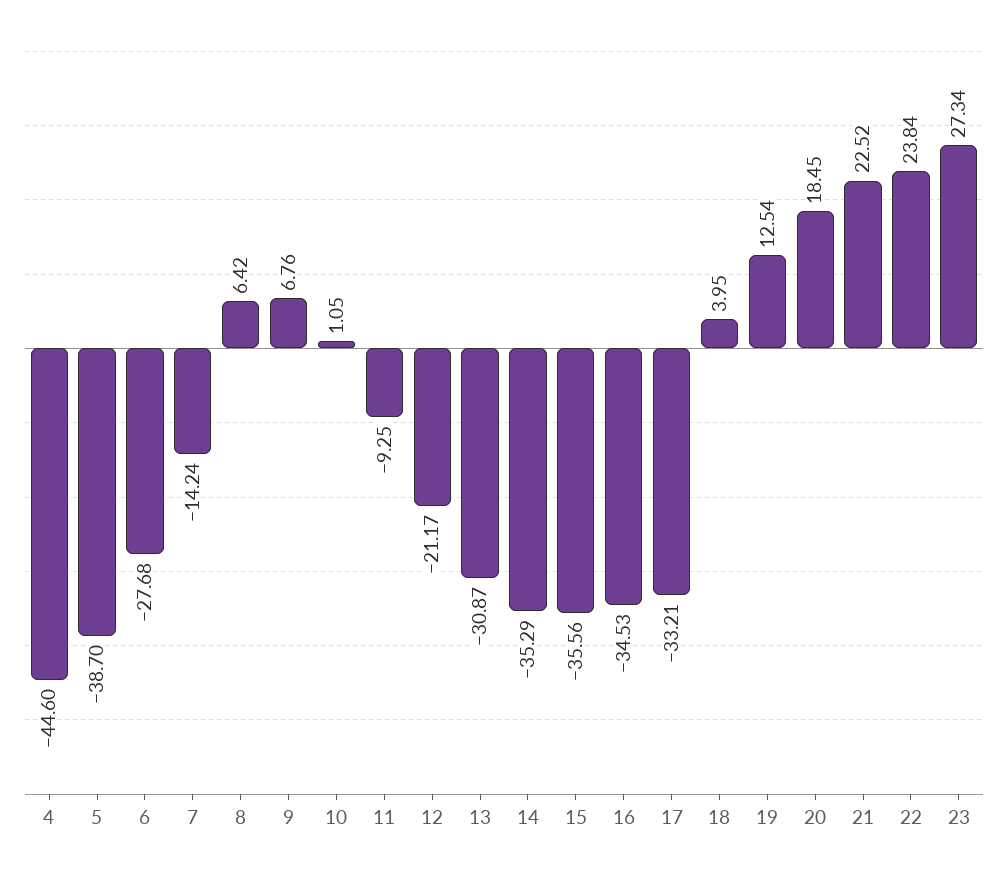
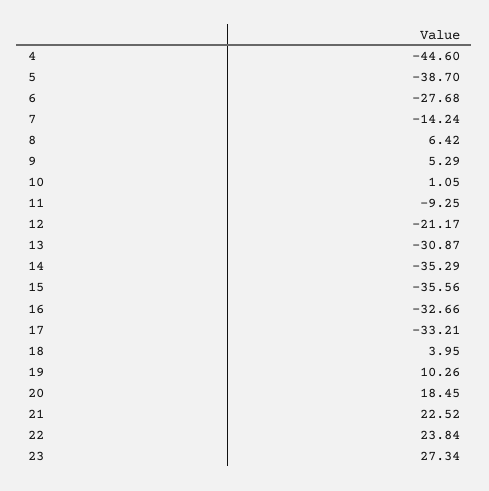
  {
    "4": -44.6,
    "5": -38.7,
    "6": -27.68,
    "7": -14.24,
    "8": 6.42,
-   "9": 6.76,
+   "9": 5.29,
    "10": 1.05,
    "11": -9.25,
    "12": -21.17,
    "13": -30.87,
    "14": -35.29,
    "15": -35.56,
-   "16": -34.53,
+   "16": -32.66,
    "17": -33.21,
    "18": 3.95,
-   "19": 12.54,
+   "19": 10.26,
    "20": 18.45,
    "21": 22.52,
    "22": 23.84,
    "23": 27.34
  }

